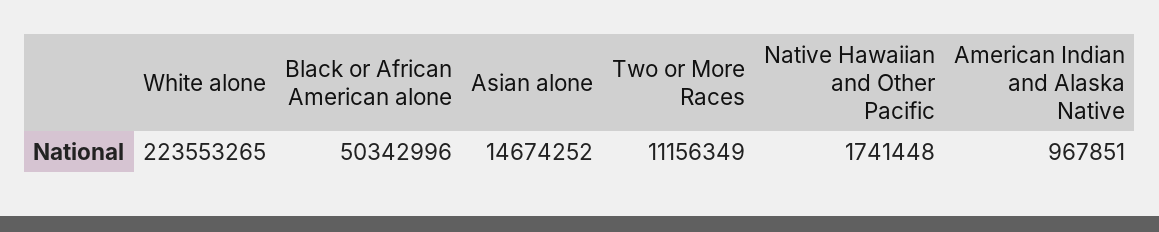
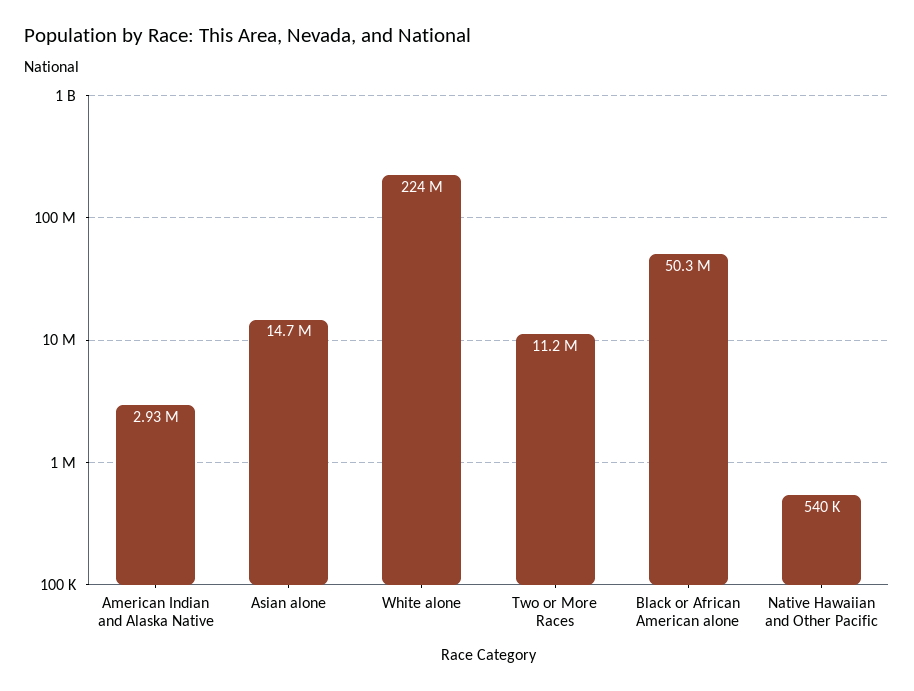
  {
    "White alone": 223553265,
    "Black or African American alone": 50342996,
    "Asian alone": 14674252,
    "Two or More Races": 11156349,
-   "Native Hawaiian and Other Pacific": 1741448,
+   "Native Hawaiian and Other Pacific": 540000,
-   "American Indian and Alaska Native": 967851
+   "American Indian and Alaska Native": 2930000
  }

